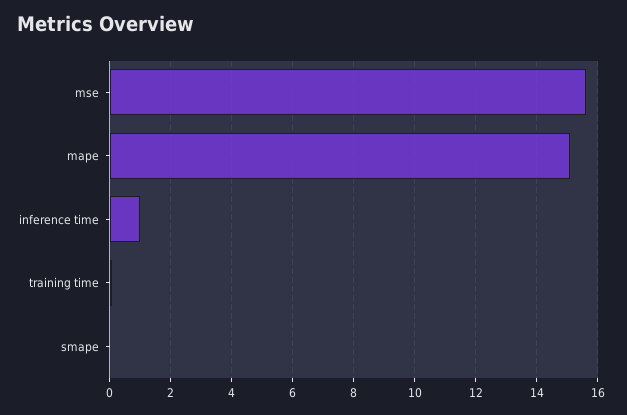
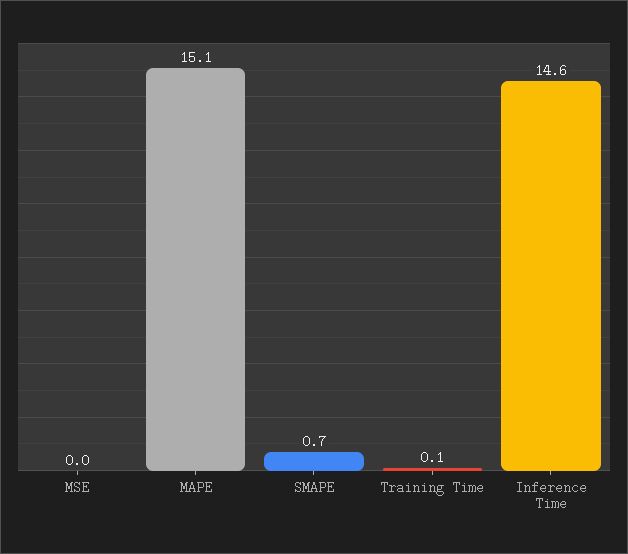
  {
-   "mse": 15.6,
+   "mse": 0,
    "mape": 15.1,
-   "inference time": 1,
+   "inference time": 14.6,
    "training time": 0.1,
-   "smape": 0
+   "smape": 0.7
  }

